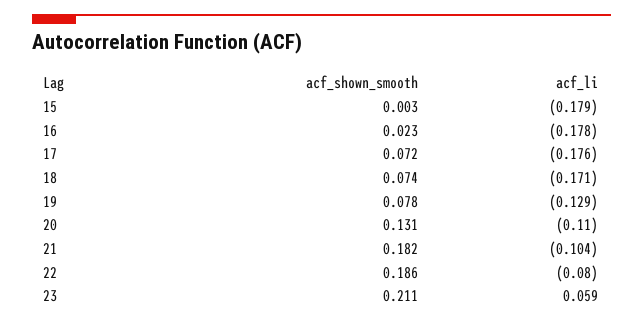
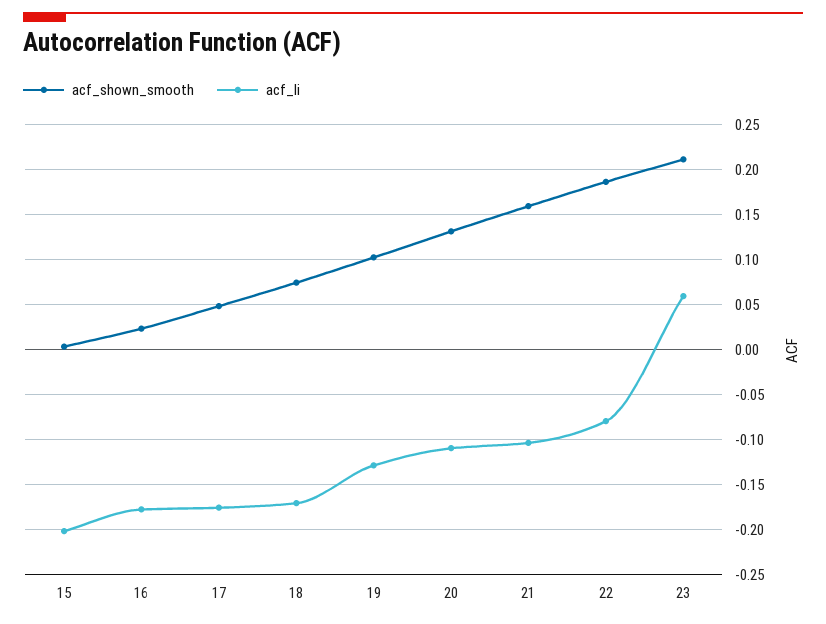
  {
    "acf_shown_smooth": {
      "15": 0.003,
      "16": 0.023,
-     "17": 0.072,
+     "17": 0.05,
      "18": 0.074,
-     "19": 0.078,
+     "19": 0.1,
      "20": 0.131,
-     "21": 0.182,
+     "21": 0.16,
      "22": 0.186,
      "23": 0.211
    },
    "acf_li": {
-     "15": -0.179,
+     "15": -0.2,
      "16": -0.178,
      "17": -0.176,
      "18": -0.171,
      "19": -0.129,
      "20": -0.11,
      "21": -0.104,
      "22": -0.08,
      "23": 0.059
    }
  }

